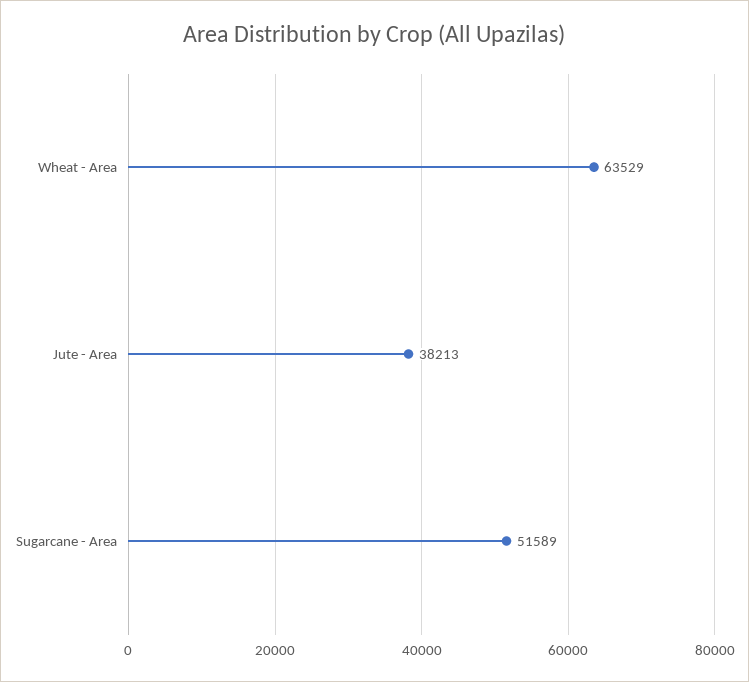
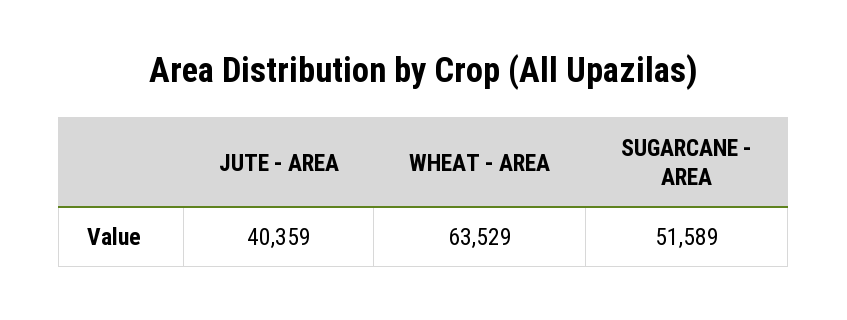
  {
    "Wheat - Area": 63529,
-   "Jute - Area": 38213,
+   "Jute - Area": 40359,
    "Sugarcane - Area": 51589
  }

